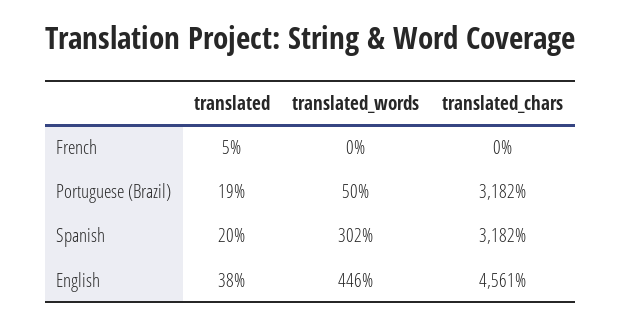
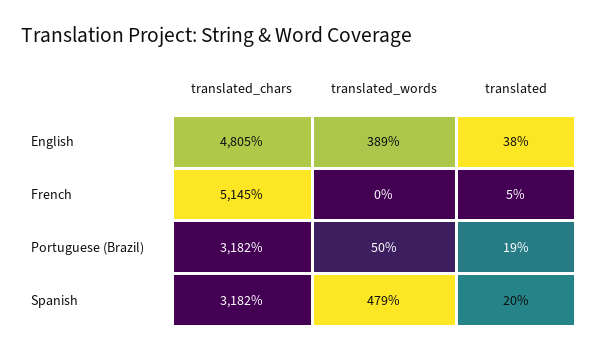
  {
    "translated": {
      "French": 5,
      "Portuguese (Brazil)": 19,
      "Spanish": 20,
      "English": 38
    },
    "translated_words": {
      "French": 0,
      "Portuguese (Brazil)": 50,
-     "Spanish": 302,
+     "Spanish": 479,
-     "English": 446
+     "English": 389
    },
    "translated_chars": {
-     "French": 0,
+     "French": 5145,
      "Portuguese (Brazil)": 3182,
      "Spanish": 3182,
-     "English": 4561
+     "English": 4805
    }
  }

